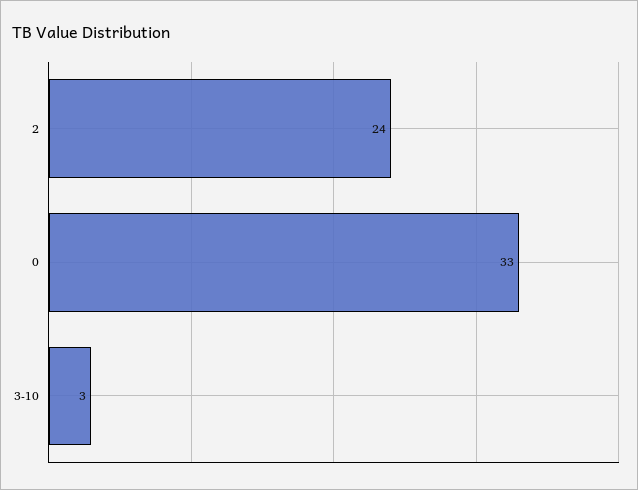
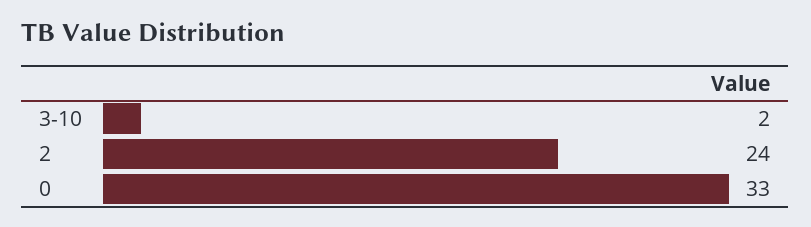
  {
    "2": 24,
    "0": 33,
-   "3-10": 3
+   "3-10": 2
  }

